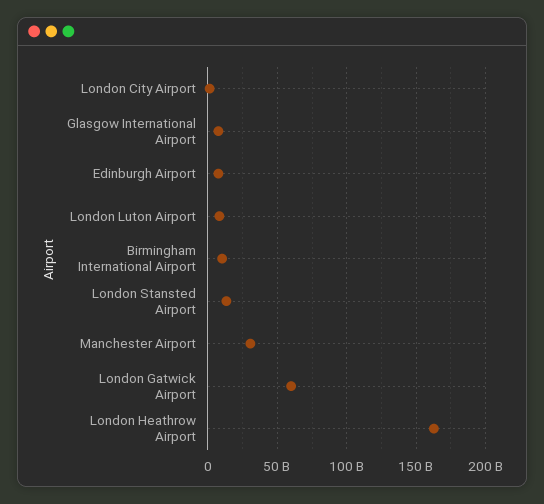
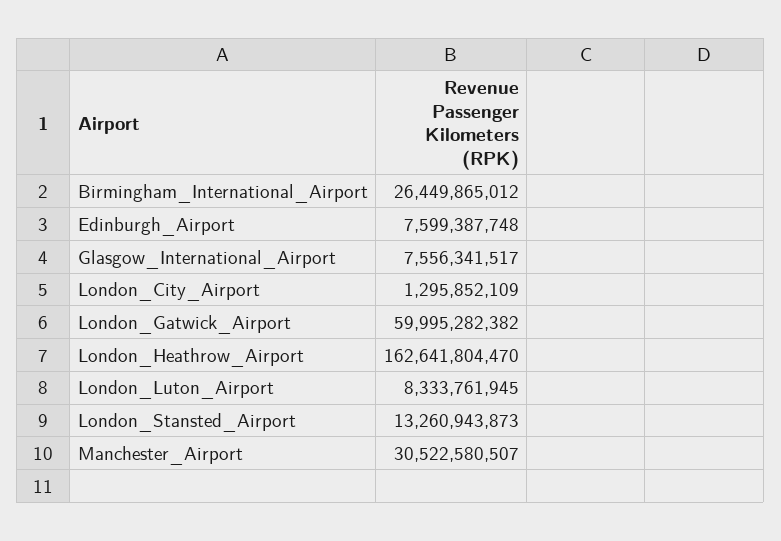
  {
    "London City Airport": 1295852109,
    "Glasgow International Airport": 7556341517,
    "Edinburgh Airport": 7599387748,
    "London Luton Airport": 8333761945,
-   "Birmingham International Airport": 10000000000,
+   "Birmingham International Airport": 26449865012,
    "London Stansted Airport": 13260943873,
    "Manchester Airport": 30522580507,
    "London Gatwick Airport": 59995282382,
    "London Heathrow Airport": 162641804470
  }

